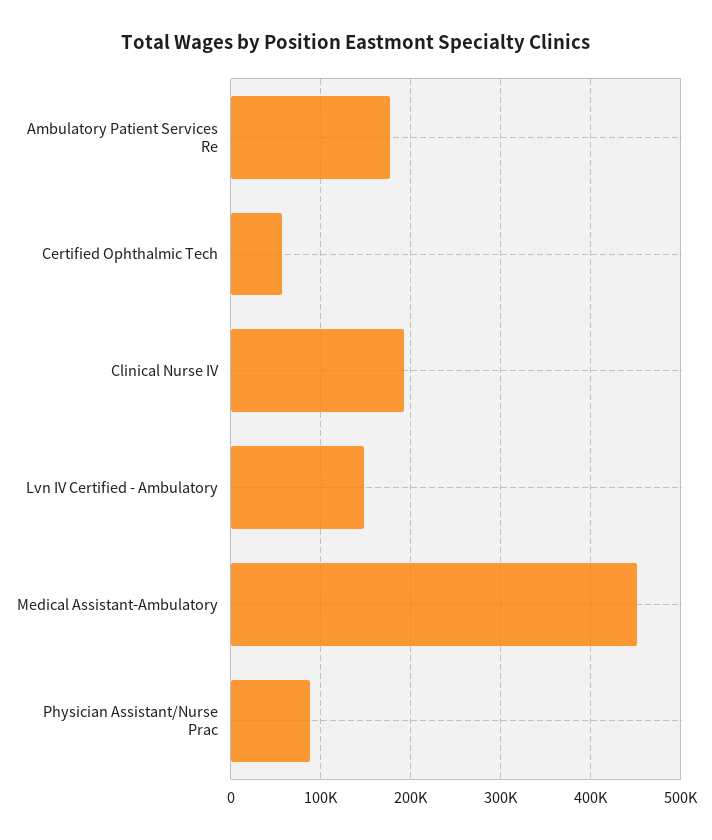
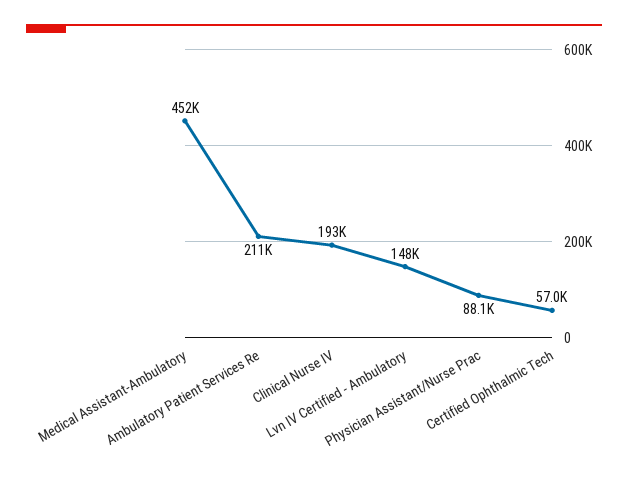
  {
-   "Ambulatory Patient Services Re": 180000,
+   "Ambulatory Patient Services Re": 211000,
    "Certified Ophthalmic Tech": 57000,
    "Clinical Nurse IV": 193000,
    "Lvn IV Certified - Ambulatory": 148000,
    "Medical Assistant-Ambulatory": 452000,
    "Physician Assistant/Nurse Prac": 88100
  }

